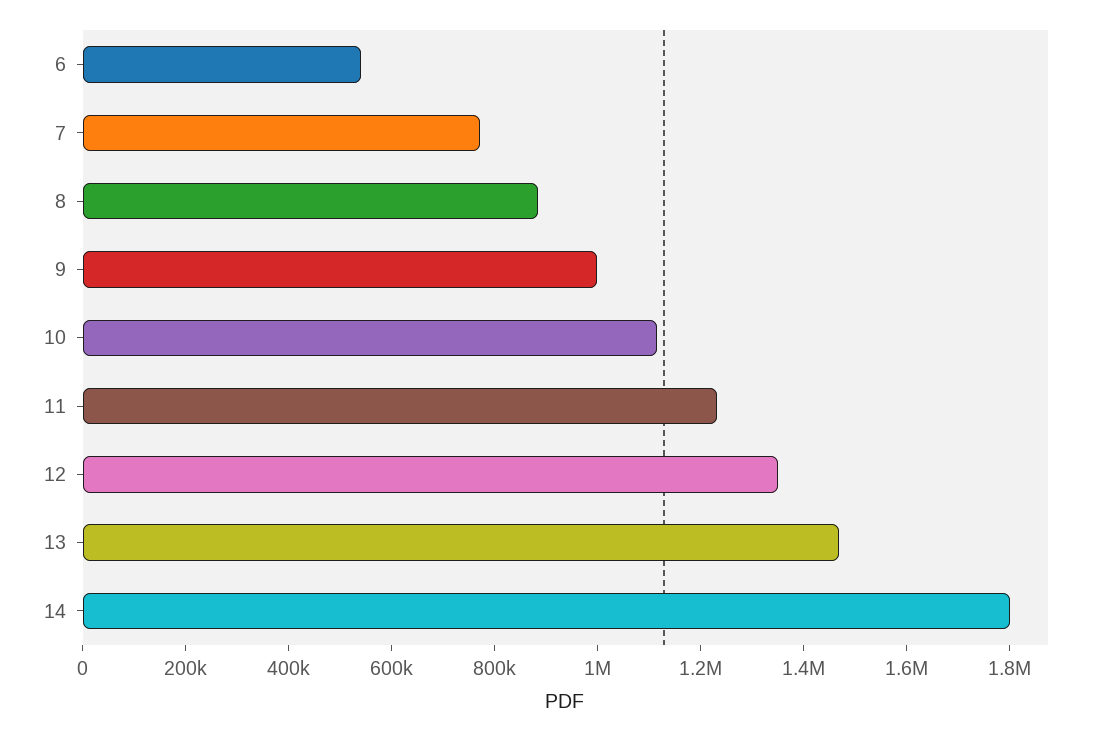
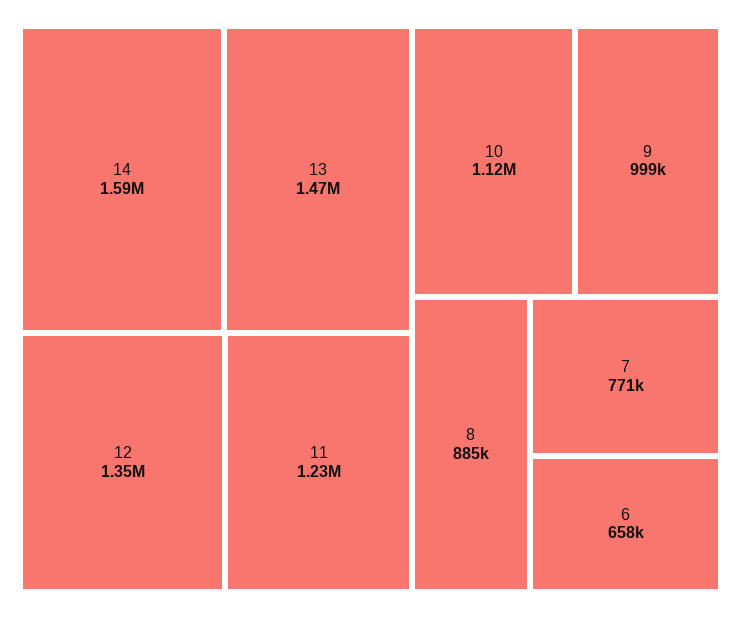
  {
-   "6": 550000,
+   "6": 658000,
    "7": 771000,
    "8": 885000,
    "9": 999000,
    "10": 1120000,
    "11": 1230000,
    "12": 1350000,
    "13": 1470000,
-   "14": 1800000
+   "14": 1590000
  }

